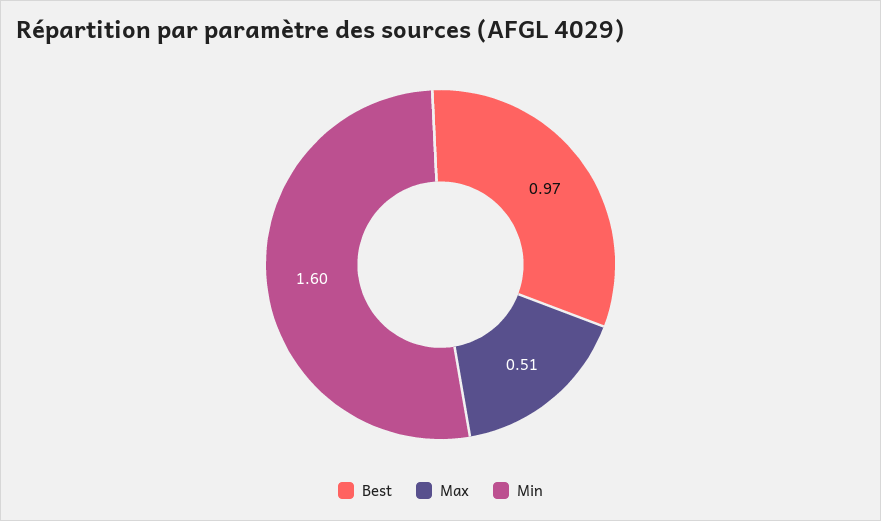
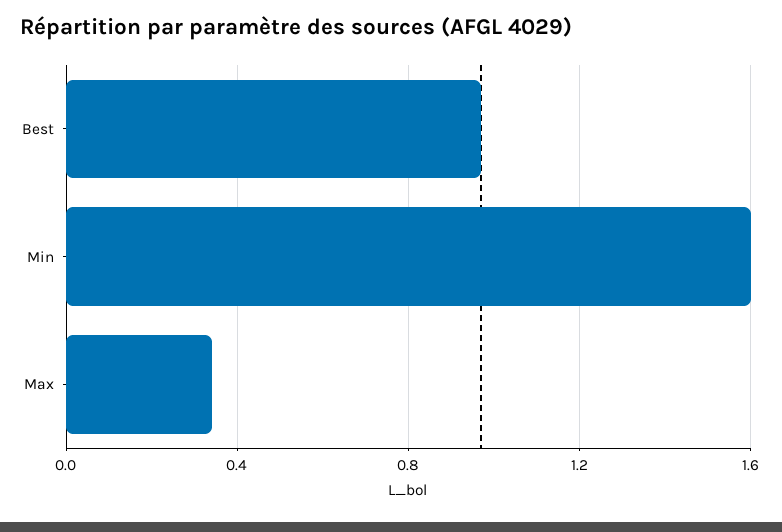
  {
    "Best": 0.97,
-   "Max": 0.51,
+   "Max": 0.35,
    "Min": 1.6
  }

